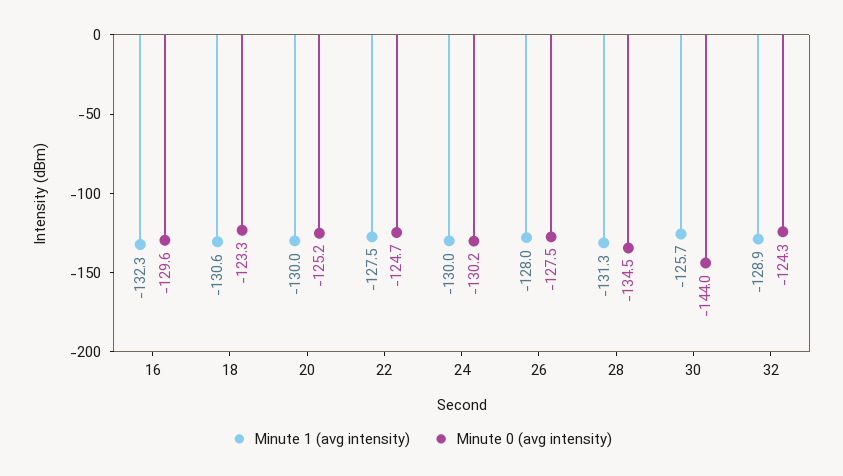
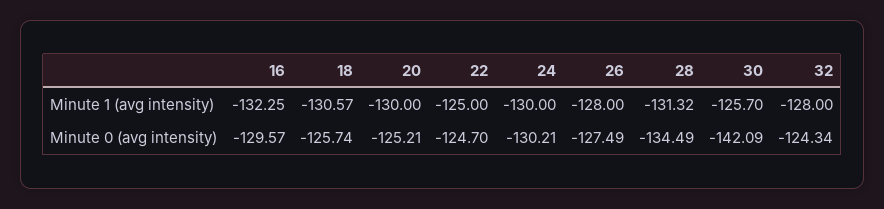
  {
    "Minute 1 (avg intensity)": {
      "16": -132.25,
      "18": -130.57,
      "20": -130,
-     "22": -127.5,
+     "22": -125,
      "24": -130,
      "26": -128,
      "28": -131.32,
      "30": -125.7,
-     "32": -128.9
+     "32": -128
    },
    "Minute 0 (avg intensity)": {
      "16": -129.57,
-     "18": -123.3,
+     "18": -125.74,
      "20": -125.21,
      "22": -124.7,
      "24": -130.21,
      "26": -127.49,
      "28": -134.49,
-     "30": -144,
+     "30": -142.09,
      "32": -124.34
    }
  }

